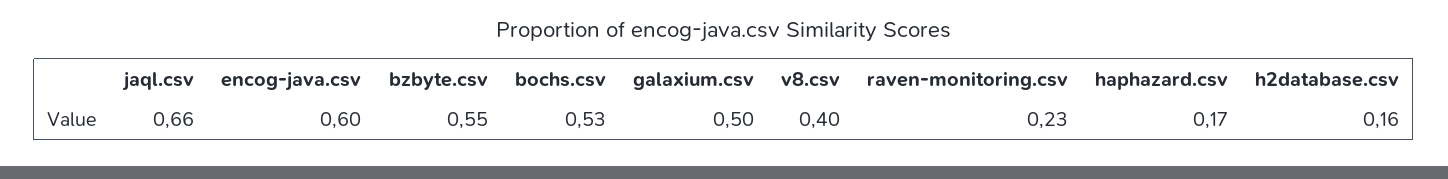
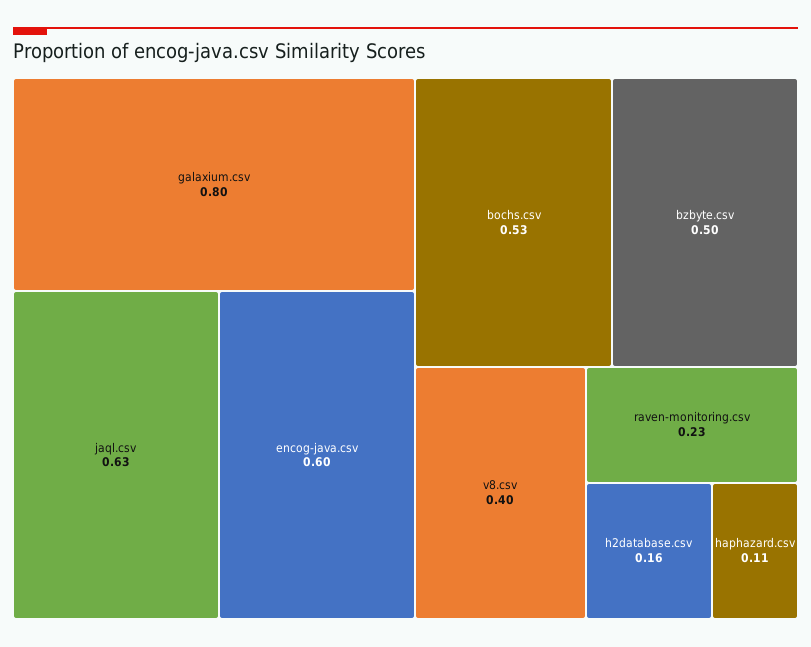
  {
-   "jaql.csv": 0.66,
+   "jaql.csv": 0.63,
    "encog-java.csv": 0.6,
-   "bzbyte.csv": 0.55,
+   "bzbyte.csv": 0.5,
    "bochs.csv": 0.53,
-   "galaxium.csv": 0.5,
+   "galaxium.csv": 0.8,
    "v8.csv": 0.4,
    "raven-monitoring.csv": 0.23,
-   "haphazard.csv": 0.17,
+   "haphazard.csv": 0.11,
    "h2database.csv": 0.16
  }

